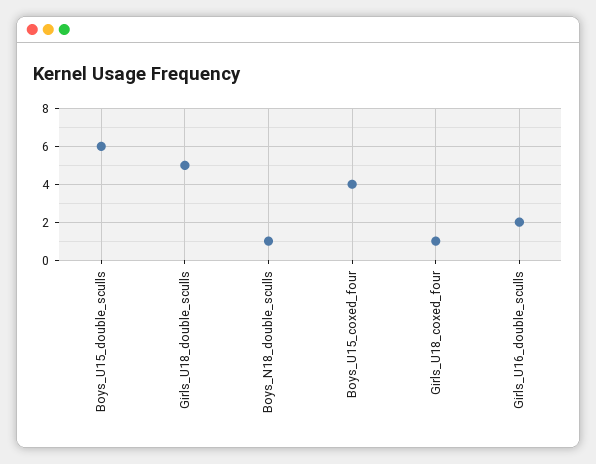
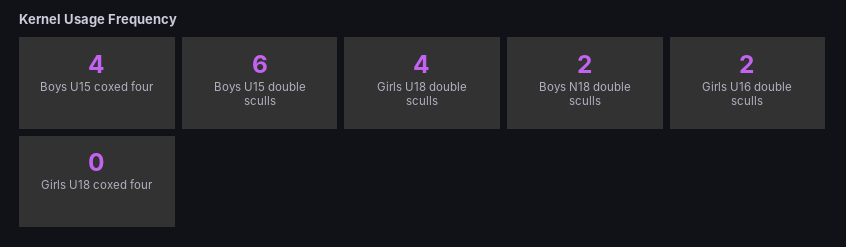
  {
    "Boys_U15_double_sculls": 6,
-   "Girls_U18_double_sculls": 5,
+   "Girls_U18_double_sculls": 4,
-   "Boys_N18_double_sculls": 1,
+   "Boys_N18_double_sculls": 2,
    "Boys_U15_coxed_four": 4,
-   "Girls_U18_coxed_four": 1,
+   "Girls_U18_coxed_four": 0,
    "Girls_U16_double_sculls": 2
  }

